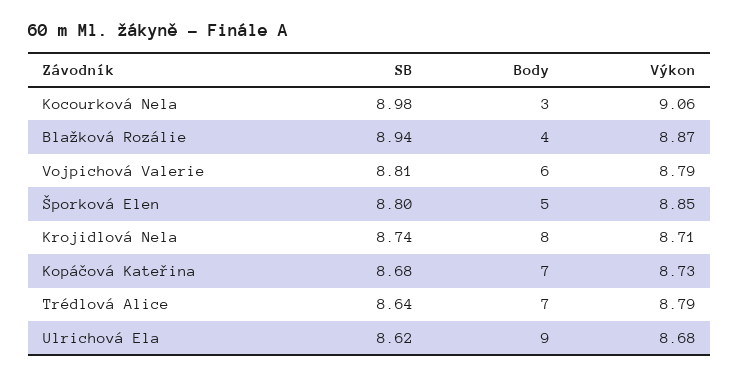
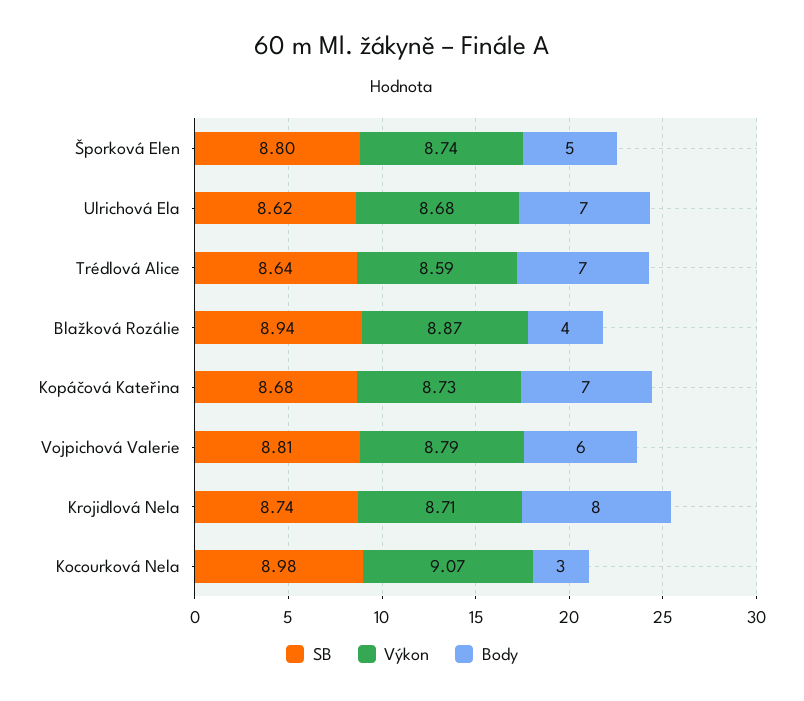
  {
    "SB": {
      "Kocourková Nela": 8.98,
      "Blažková Rozálie": 8.94,
      "Vojpichová Valerie": 8.81,
      "Šporková Elen": 8.8,
      "Krojidlová Nela": 8.74,
      "Kopáčová Kateřina": 8.68,
      "Trédlová Alice": 8.64,
      "Ulrichová Ela": 8.62
    },
    "Body": {
      "Kocourková Nela": 3,
      "Blažková Rozálie": 4,
      "Vojpichová Valerie": 6,
      "Šporková Elen": 5,
      "Krojidlová Nela": 8,
      "Kopáčová Kateřina": 7,
      "Trédlová Alice": 7,
-     "Ulrichová Ela": 9
+     "Ulrichová Ela": 7
    },
    "Výkon": {
-     "Kocourková Nela": 9.06,
+     "Kocourková Nela": 9.07,
      "Blažková Rozálie": 8.87,
      "Vojpichová Valerie": 8.79,
-     "Šporková Elen": 8.85,
+     "Šporková Elen": 8.74,
      "Krojidlová Nela": 8.71,
      "Kopáčová Kateřina": 8.73,
-     "Trédlová Alice": 8.79,
+     "Trédlová Alice": 8.59,
      "Ulrichová Ela": 8.68
    }
  }

